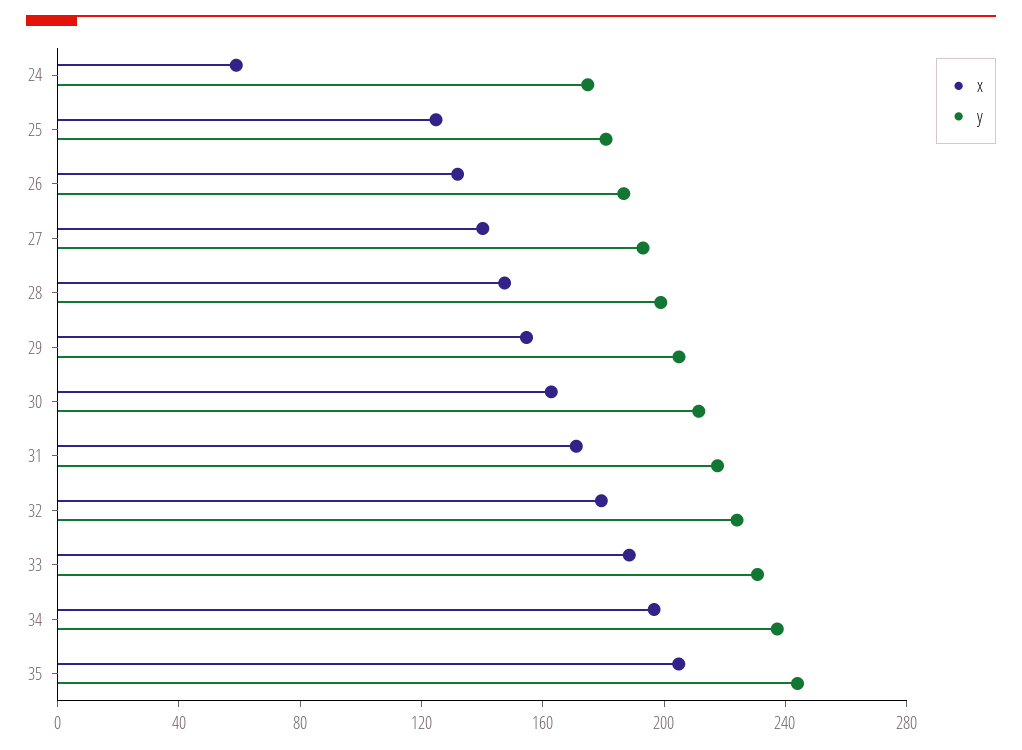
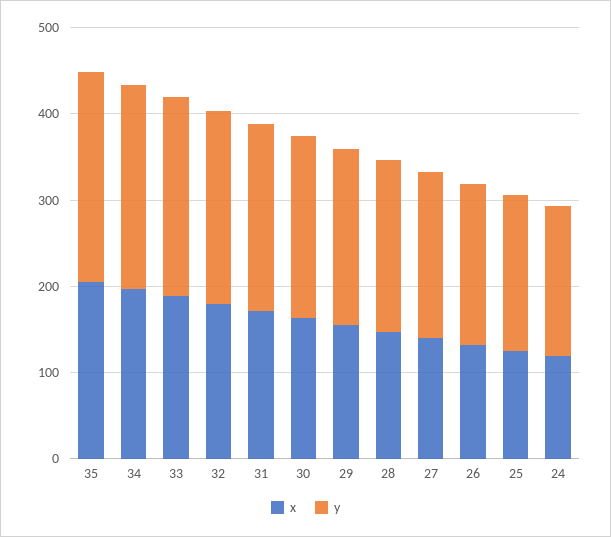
  {
    "x": {
-     "24": 60,
+     "24": 120,
      "25": 120,
      "26": 130,
      "27": 140,
      "28": 150,
      "29": 150,
      "30": 160,
      "31": 170,
      "32": 180,
      "33": 190,
      "34": 200,
      "35": 200
    },
    "y": {
      "24": 170,
      "25": 180,
      "26": 190,
      "27": 190,
      "28": 200,
      "29": 200,
      "30": 210,
      "31": 220,
      "32": 220,
      "33": 230,
      "34": 240,
      "35": 240
    }
  }

